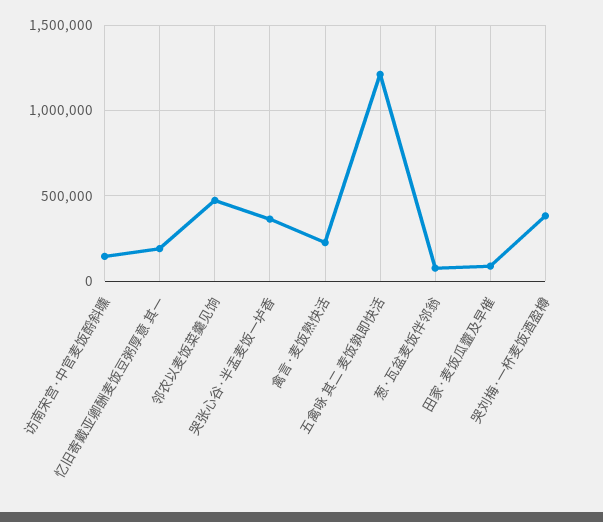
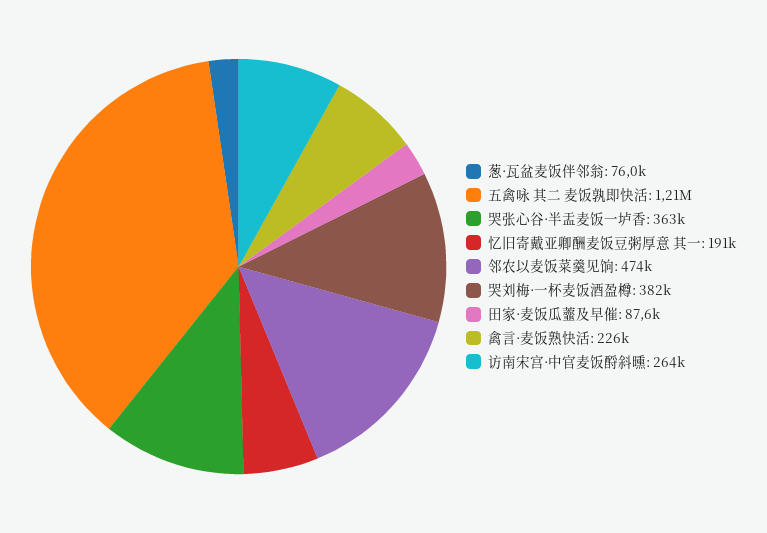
  {
-   "访南宋宫·中官麦饭酹斜曛": 150000,
+   "访南宋宫·中官麦饭酹斜曛": 264000,
    "忆旧寄戴亚卿酬麦饭豆粥厚意 其一": 191000,
    "邻农以麦饭菜羹见饷": 474000,
    "哭张心谷·半盂麦饭一垆香": 363000,
    "禽言·麦饭熟快活": 226000,
    "五禽咏 其二 麦饭孰即快活": 1210000,
    "葱·瓦盆麦饭伴邻翁": 76000,
    "田家·麦饭瓜虀及早催": 87600,
    "哭刘梅·一杯麦饭酒盈樽": 382000
  }

